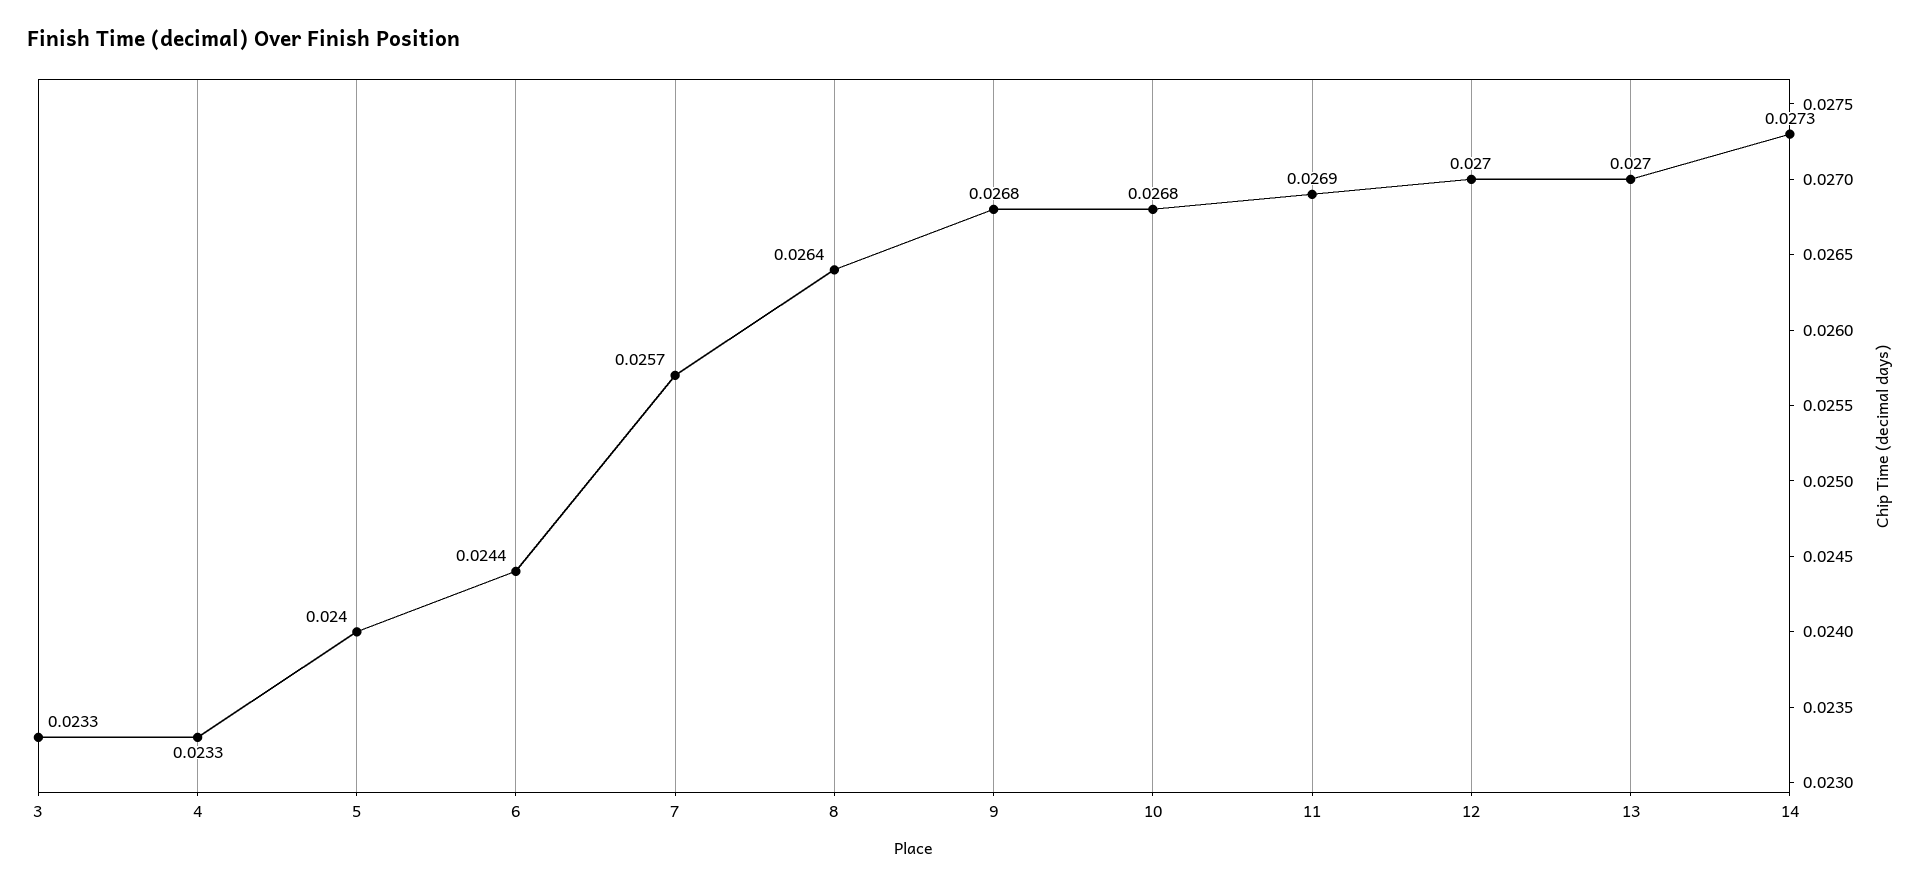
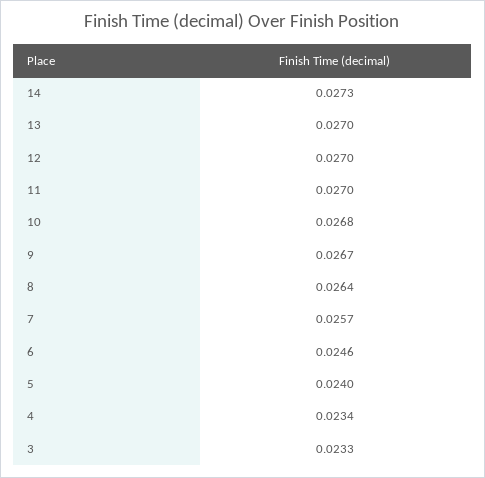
  {
    "3": 0.0233,
-   "4": 0.0233,
+   "4": 0.0234,
    "5": 0.024,
-   "6": 0.0244,
+   "6": 0.0246,
    "7": 0.0257,
    "8": 0.0264,
-   "9": 0.0268,
+   "9": 0.0267,
    "10": 0.0268,
-   "11": 0.0269,
+   "11": 0.027,
    "12": 0.027,
    "13": 0.027,
    "14": 0.0273
  }

